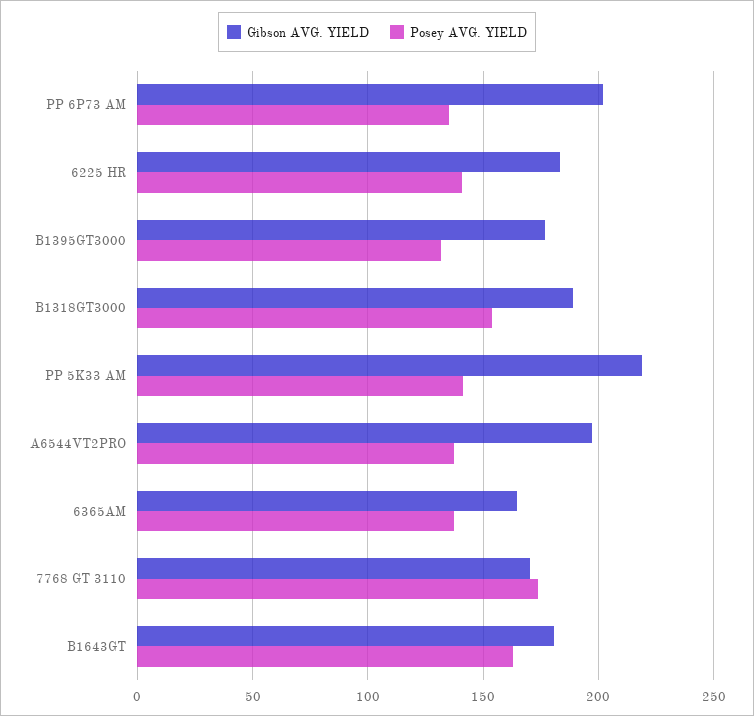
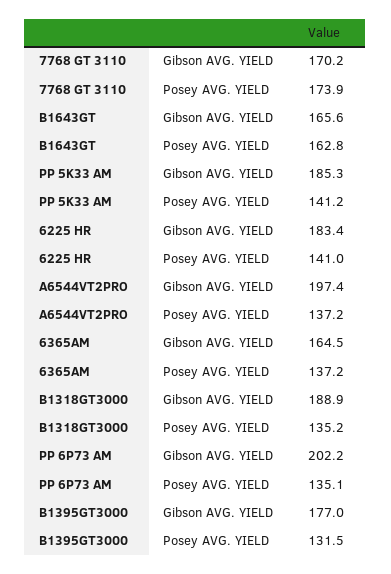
  {
    "Gibson AVG. YIELD": {
      "PP 6P73 AM": 202.2,
      "6225 HR": 183.4,
      "B1395GT3000": 177,
      "B1318GT3000": 188.9,
-     "PP 5K33 AM": 220,
+     "PP 5K33 AM": 185.3,
      "A6544VT2PRO": 197.4,
      "6365AM": 164.5,
      "7768 GT 3110": 170.2,
-     "B1643GT": 180
+     "B1643GT": 165.6
    },
    "Posey AVG. YIELD": {
      "PP 6P73 AM": 135.1,
      "6225 HR": 141,
      "B1395GT3000": 131.5,
-     "B1318GT3000": 155,
+     "B1318GT3000": 135.2,
      "PP 5K33 AM": 141.2,
      "A6544VT2PRO": 137.2,
      "6365AM": 137.2,
      "7768 GT 3110": 173.9,
      "B1643GT": 162.8
    }
  }

